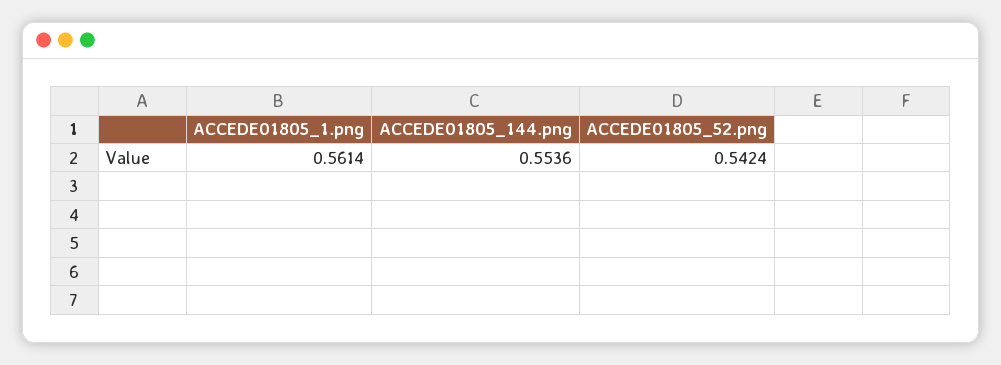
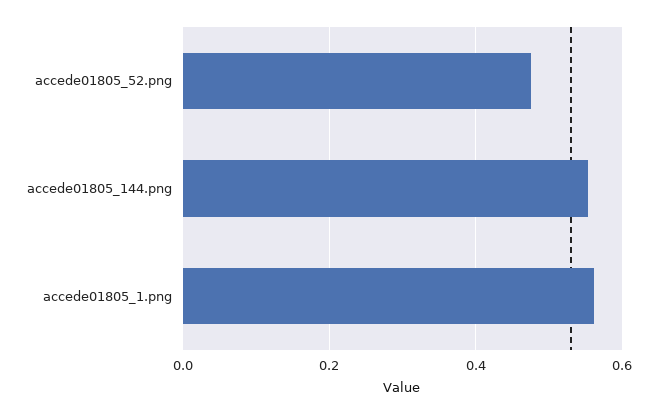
  {
    "ACCEDE01805_1.png": 0.5614,
    "ACCEDE01805_144.png": 0.5536,
-   "ACCEDE01805_52.png": 0.5424
+   "ACCEDE01805_52.png": 0.48
  }

